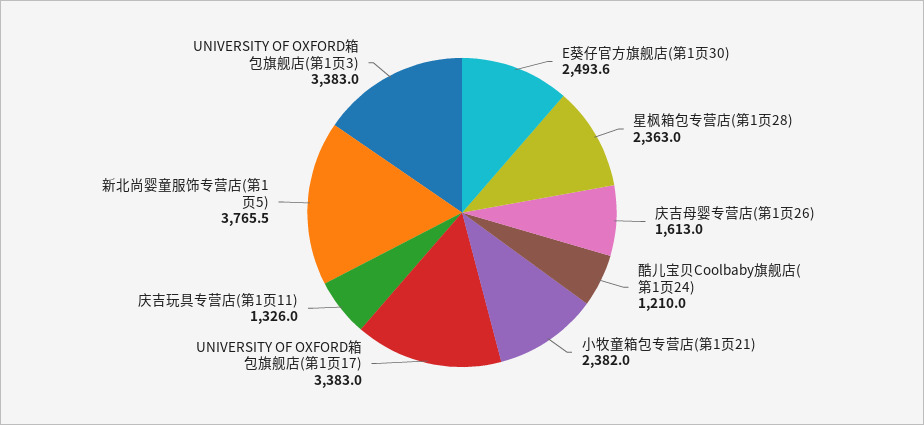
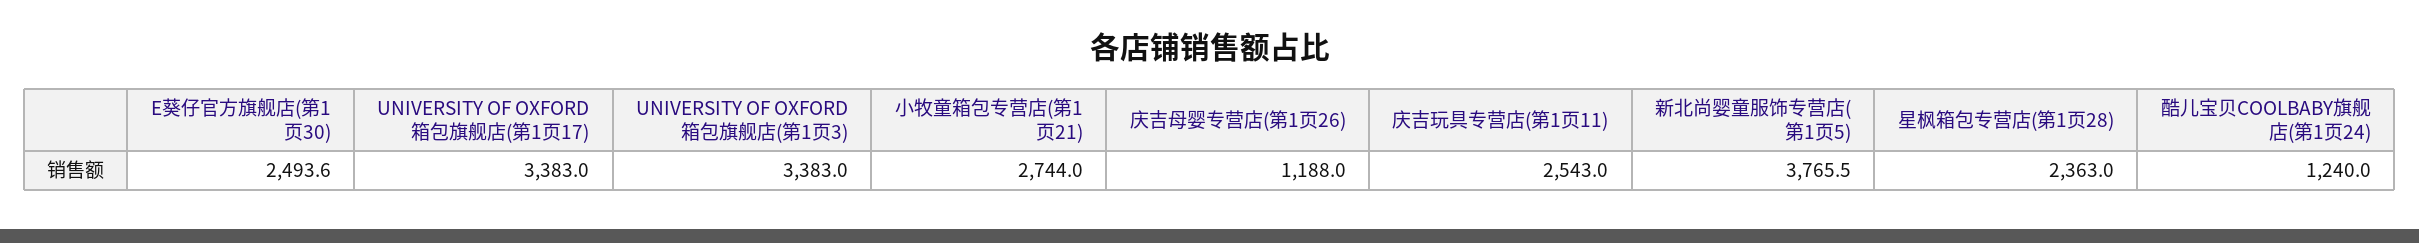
  {
    "E葵仔官方旗舰店(第1页30)": 2493.6,
    "星枫箱包专营店(第1页28)": 2363,
-   "庆吉母婴专营店(第1页26)": 1613,
+   "庆吉母婴专营店(第1页26)": 1188,
-   "酷儿宝贝Coolbaby旗舰店(第1页24)": 1210,
+   "酷儿宝贝Coolbaby旗舰店(第1页24)": 1240,
-   "小牧童箱包专营店(第1页21)": 2382,
+   "小牧童箱包专营店(第1页21)": 2744,
    "UNIVERSITY OF OXFORD箱包旗舰店(第1页17)": 3383,
-   "庆吉玩具专营店(第1页11)": 1326,
+   "庆吉玩具专营店(第1页11)": 2543,
    "新北尚婴童服饰专营店(第1页5)": 3765.5,
    "UNIVERSITY OF OXFORD箱包旗舰店(第1页3)": 3383
  }

